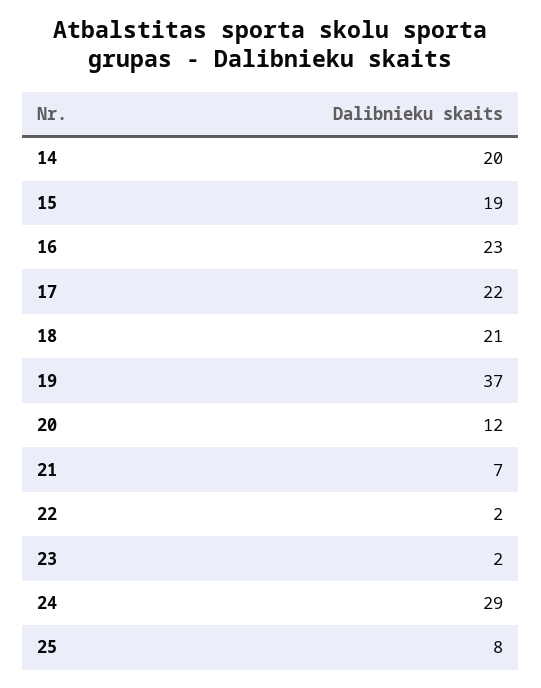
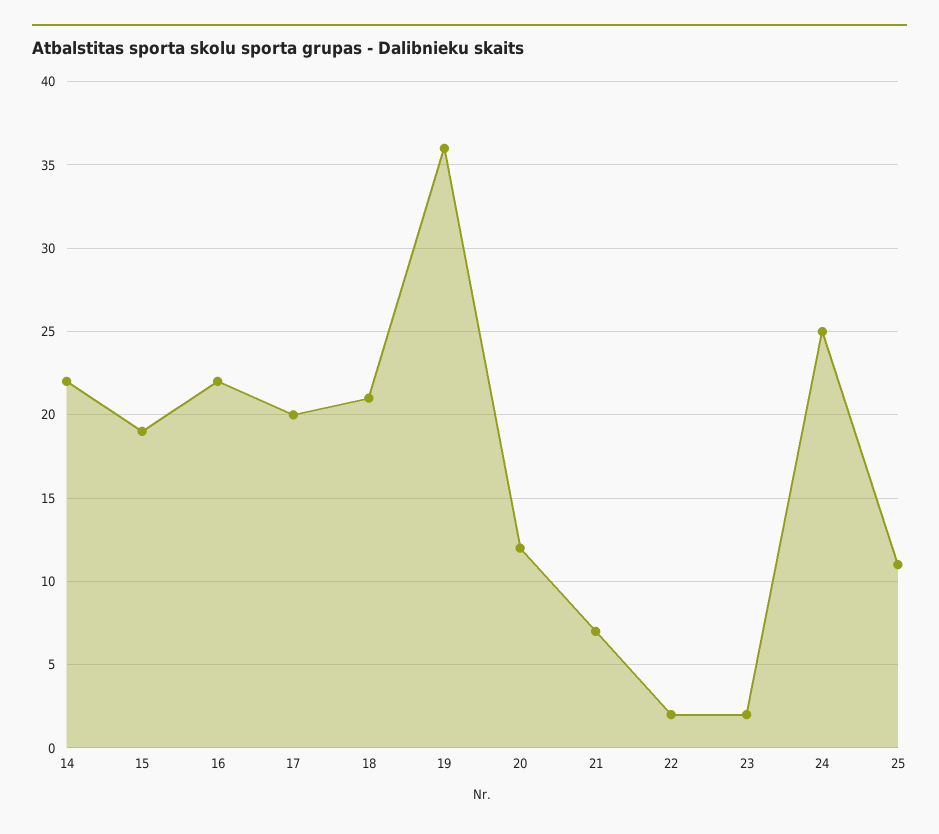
  {
-   "14": 20,
+   "14": 22,
    "15": 19,
-   "16": 23,
+   "16": 22,
-   "17": 22,
+   "17": 20,
    "18": 21,
-   "19": 37,
+   "19": 36,
    "20": 12,
    "21": 7,
    "22": 2,
    "23": 2,
-   "24": 29,
+   "24": 25,
-   "25": 8
+   "25": 11
  }

